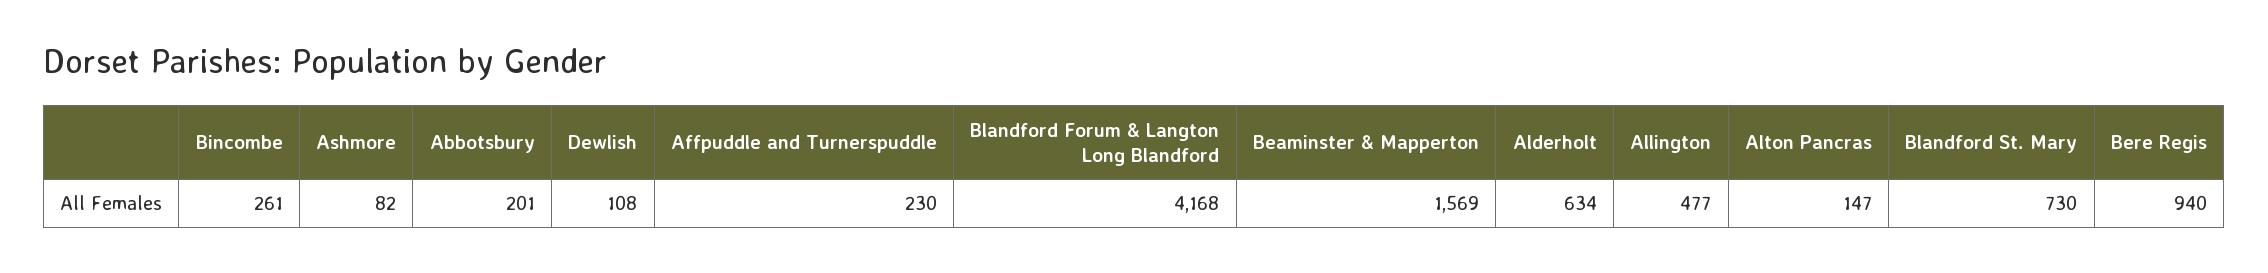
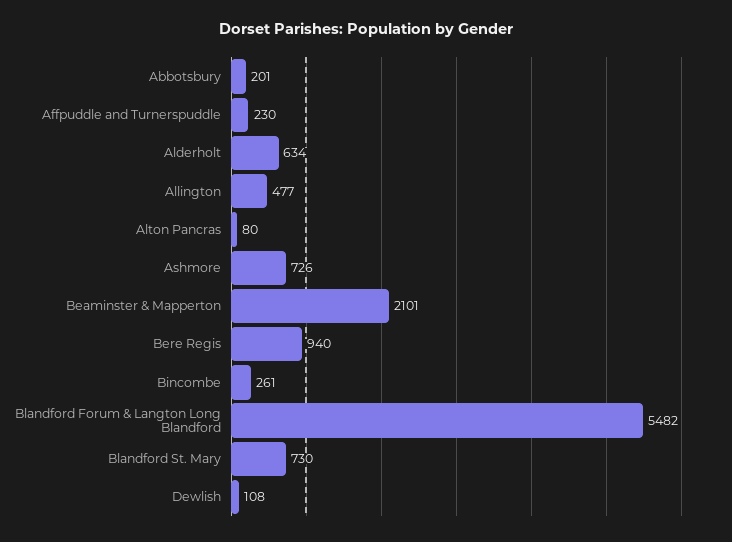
  {
    "Bincombe": 261,
-   "Ashmore": 82,
+   "Ashmore": 726,
    "Abbotsbury": 201,
    "Dewlish": 108,
    "Affpuddle and Turnerspuddle": 230,
-   "Blandford Forum & Langton Long Blandford": 4168,
+   "Blandford Forum & Langton Long Blandford": 5482,
-   "Beaminster & Mapperton": 1569,
+   "Beaminster & Mapperton": 2101,
    "Alderholt": 634,
    "Allington": 477,
-   "Alton Pancras": 147,
+   "Alton Pancras": 80,
    "Blandford St. Mary": 730,
    "Bere Regis": 940
  }

